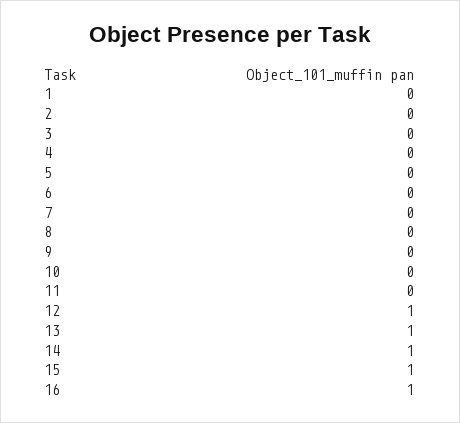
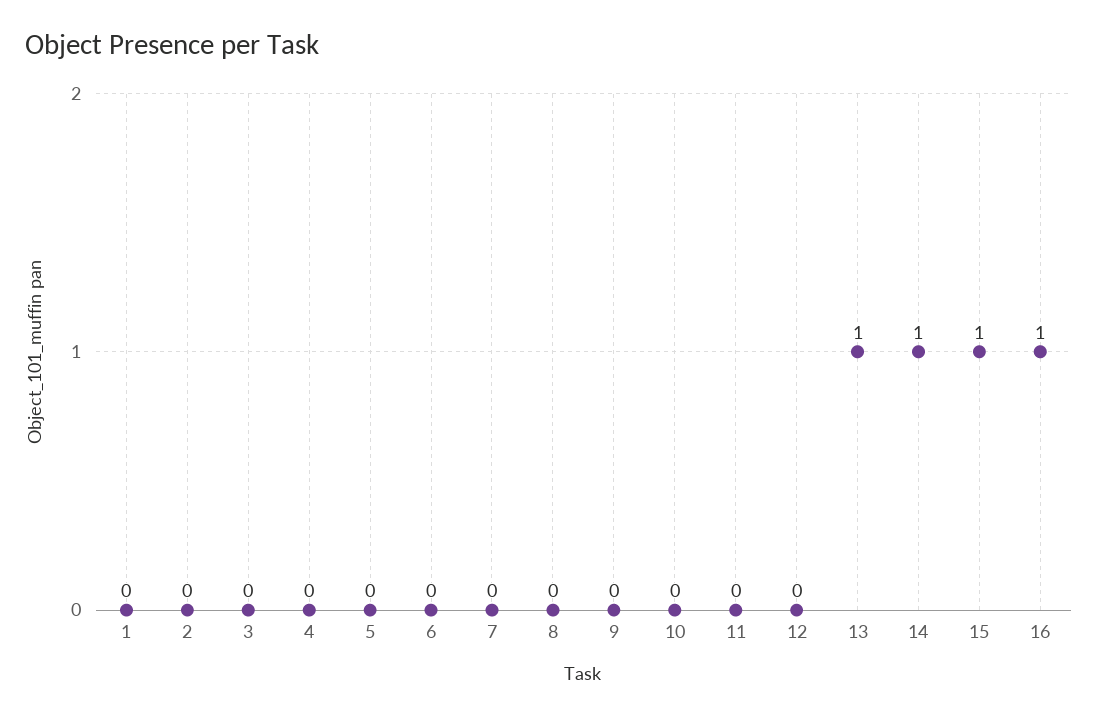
  {
    "1": 0,
    "2": 0,
    "3": 0,
    "4": 0,
    "5": 0,
    "6": 0,
    "7": 0,
    "8": 0,
    "9": 0,
    "10": 0,
    "11": 0,
-   "12": 1,
+   "12": 0,
    "13": 1,
    "14": 1,
    "15": 1,
    "16": 1
  }

